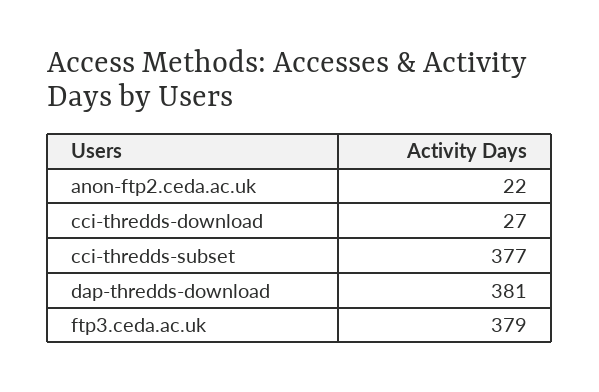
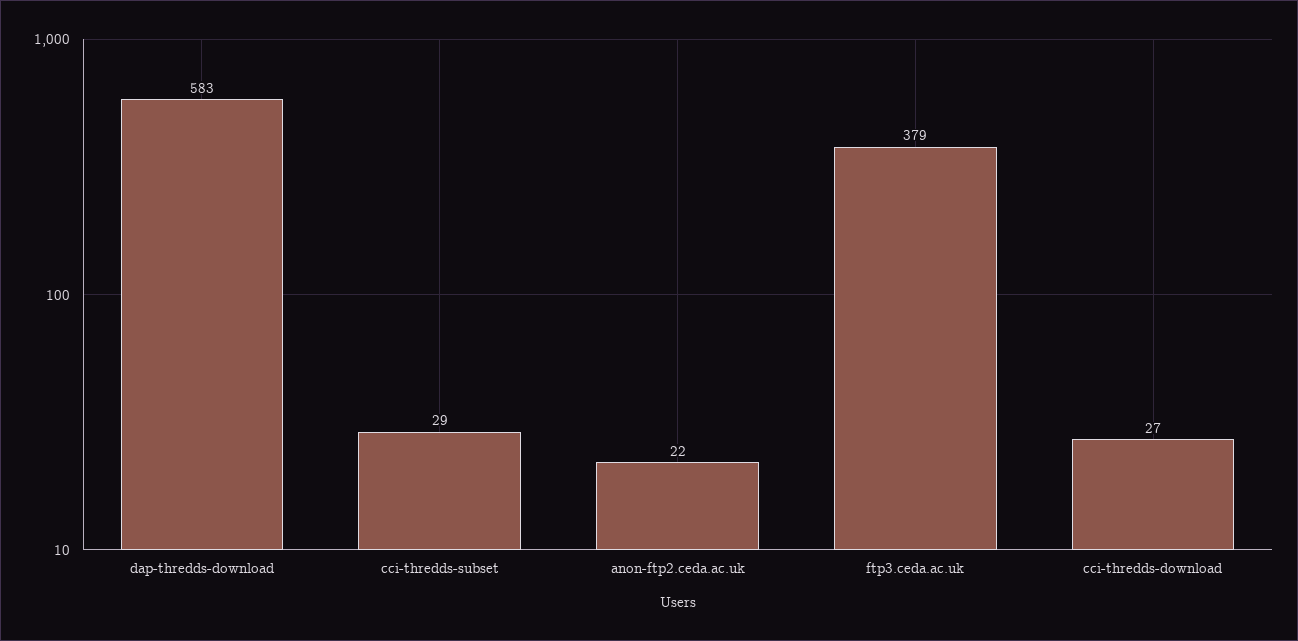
  {
    "anon-ftp2.ceda.ac.uk": 22,
    "cci-thredds-download": 27,
-   "cci-thredds-subset": 377,
+   "cci-thredds-subset": 29,
-   "dap-thredds-download": 381,
+   "dap-thredds-download": 583,
    "ftp3.ceda.ac.uk": 379
  }

